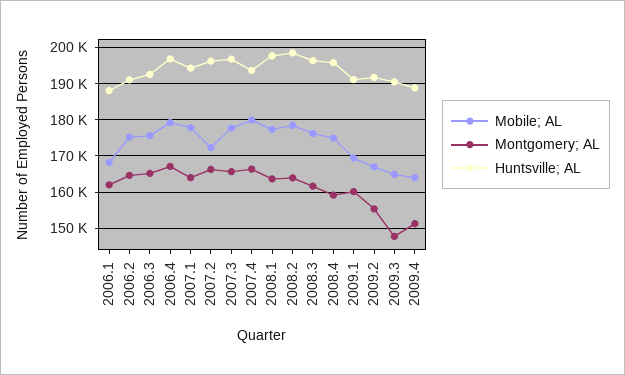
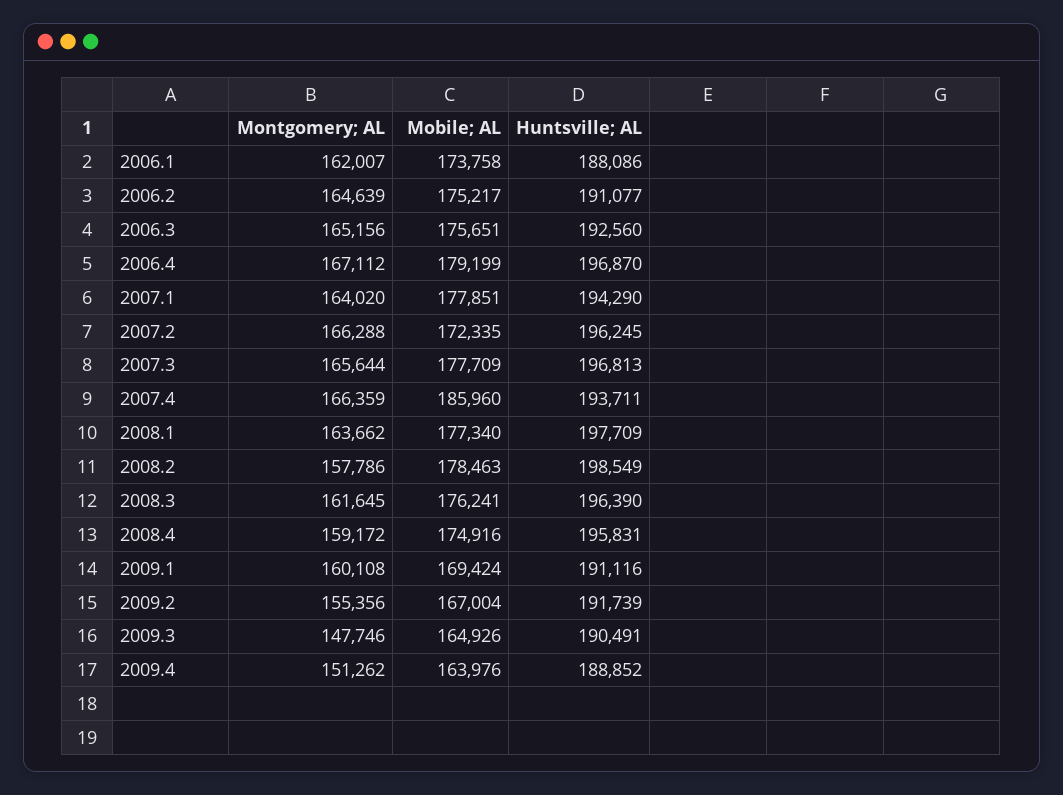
  {
    "Mobile; AL": {
-     "2006.1": 168000,
+     "2006.1": 173758,
      "2006.2": 175217,
      "2006.3": 175651,
      "2006.4": 179199,
      "2007.1": 177851,
      "2007.2": 172335,
      "2007.3": 177709,
-     "2007.4": 180000,
+     "2007.4": 185960,
      "2008.1": 177340,
      "2008.2": 178463,
      "2008.3": 176241,
      "2008.4": 174916,
      "2009.1": 169424,
      "2009.2": 167004,
      "2009.3": 164926,
      "2009.4": 163976
    },
    "Montgomery; AL": {
      "2006.1": 162007,
      "2006.2": 164639,
      "2006.3": 165156,
      "2006.4": 167112,
      "2007.1": 164020,
      "2007.2": 166288,
      "2007.3": 165644,
      "2007.4": 166359,
      "2008.1": 163662,
-     "2008.2": 164000,
+     "2008.2": 157786,
      "2008.3": 161645,
      "2008.4": 159172,
      "2009.1": 160108,
      "2009.2": 155356,
      "2009.3": 147746,
      "2009.4": 151262
    },
    "Huntsville; AL": {
      "2006.1": 188086,
      "2006.2": 191077,
      "2006.3": 192560,
      "2006.4": 196870,
      "2007.1": 194290,
      "2007.2": 196245,
      "2007.3": 196813,
      "2007.4": 193711,
      "2008.1": 197709,
      "2008.2": 198549,
      "2008.3": 196390,
      "2008.4": 195831,
      "2009.1": 191116,
      "2009.2": 191739,
      "2009.3": 190491,
      "2009.4": 188852
    }
  }

